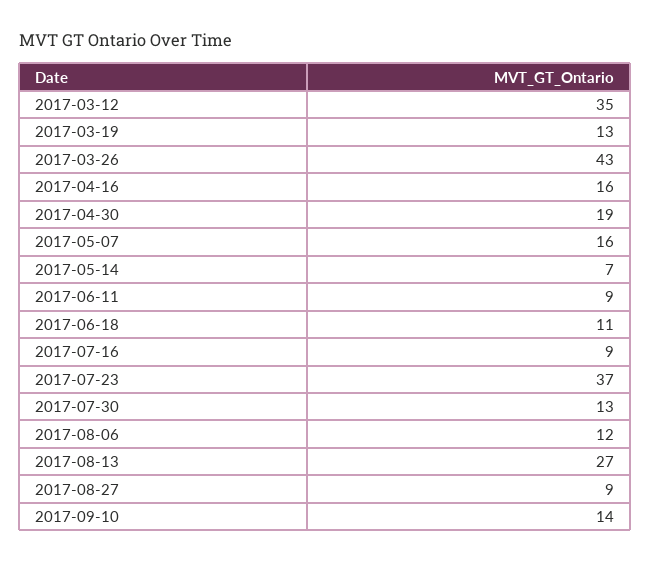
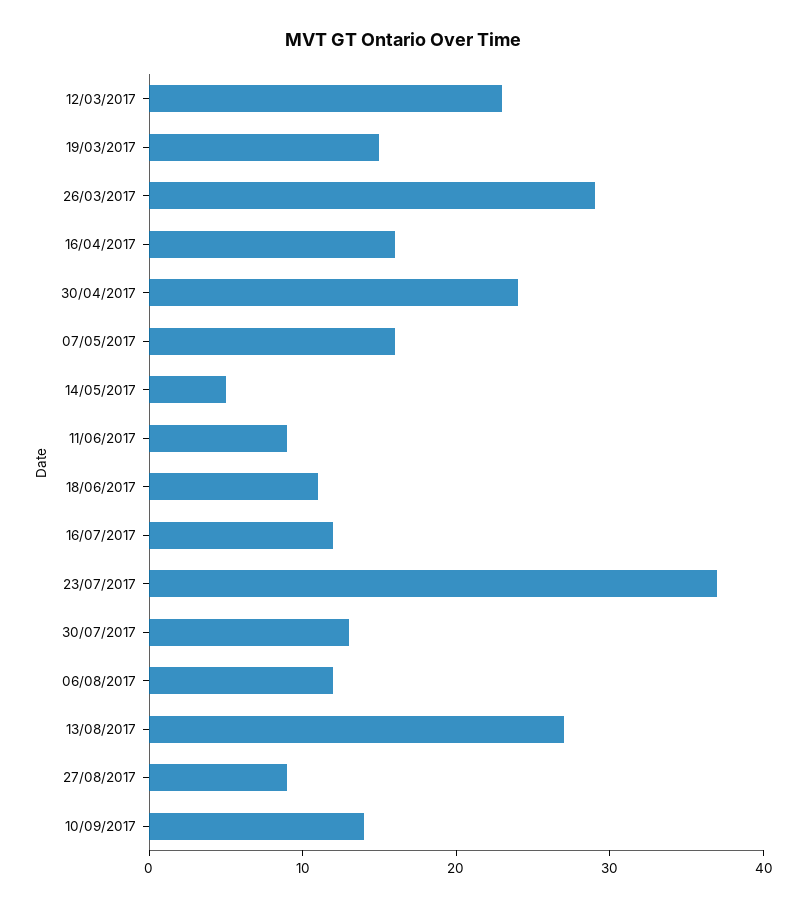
  {
-   "2017-03-12": 35,
+   "2017-03-12": 23,
-   "2017-03-19": 13,
+   "2017-03-19": 15,
-   "2017-03-26": 43,
+   "2017-03-26": 29,
    "2017-04-16": 16,
-   "2017-04-30": 19,
+   "2017-04-30": 24,
    "2017-05-07": 16,
-   "2017-05-14": 7,
+   "2017-05-14": 5,
    "2017-06-11": 9,
    "2017-06-18": 11,
-   "2017-07-16": 9,
+   "2017-07-16": 12,
    "2017-07-23": 37,
    "2017-07-30": 13,
    "2017-08-06": 12,
    "2017-08-13": 27,
    "2017-08-27": 9,
    "2017-09-10": 14
  }

